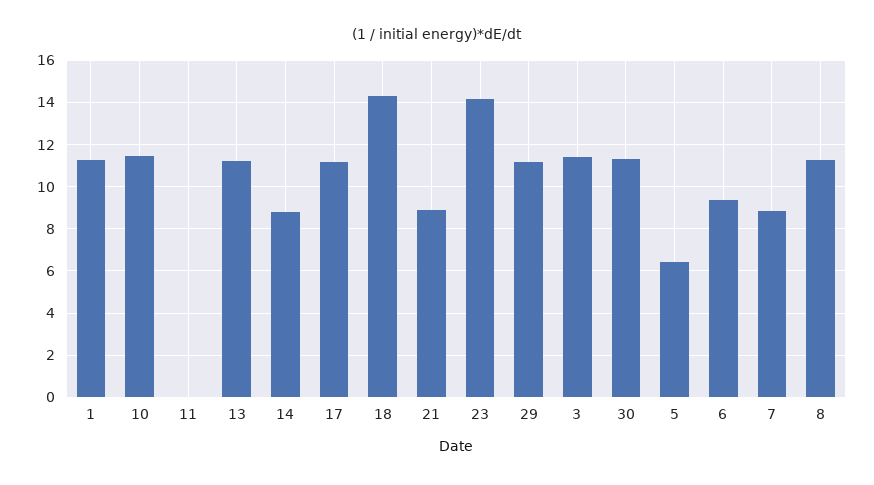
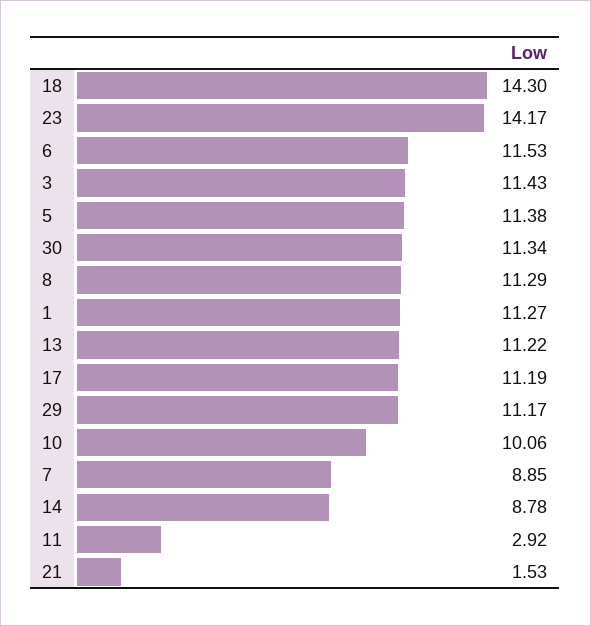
  {
    "1": 11.27,
-   "10": 11.5,
+   "10": 10.06,
-   "11": 0,
+   "11": 2.92,
    "13": 11.22,
    "14": 8.78,
    "17": 11.19,
    "18": 14.3,
-   "21": 9,
+   "21": 1.53,
    "23": 14.17,
    "29": 11.17,
    "3": 11.43,
    "30": 11.34,
-   "5": 6.5,
+   "5": 11.38,
-   "6": 9.5,
+   "6": 11.53,
    "7": 8.85,
    "8": 11.29
  }

